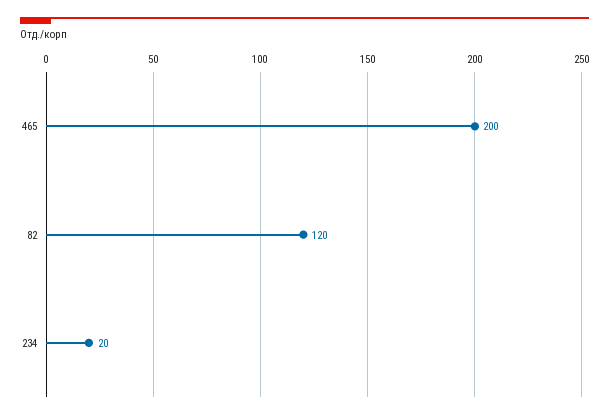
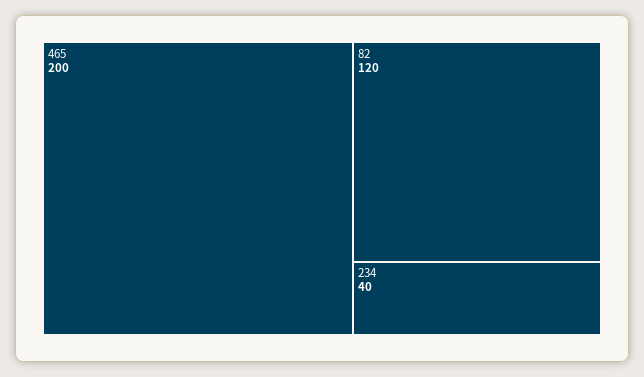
  {
    "465": 200,
    "82": 120,
-   "234": 20
+   "234": 40
  }

